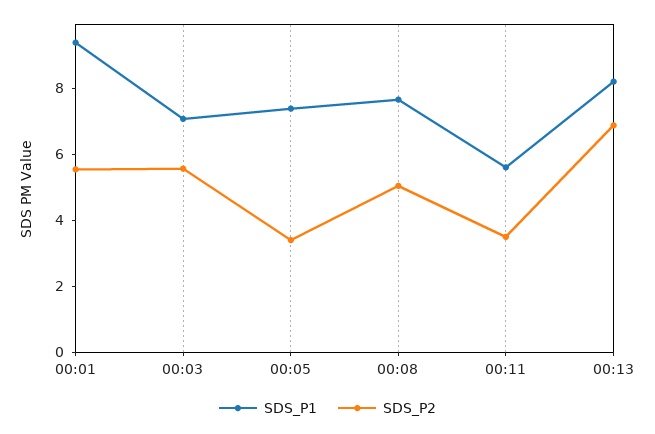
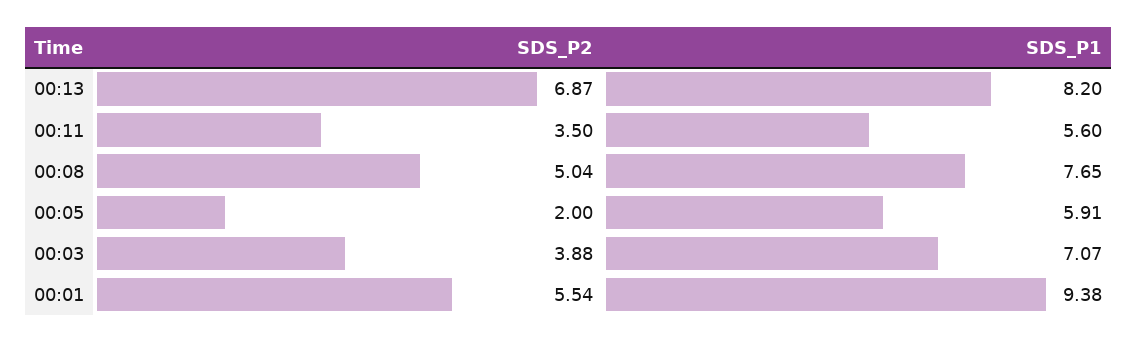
  {
    "SDS_P1": {
      "00:01": 9.38,
      "00:03": 7.07,
-     "00:05": 7.5,
+     "00:05": 5.91,
      "00:08": 7.65,
      "00:11": 5.6,
      "00:13": 8.2
    },
    "SDS_P2": {
      "00:01": 5.54,
-     "00:03": 5.5,
+     "00:03": 3.88,
-     "00:05": 3.5,
+     "00:05": 2,
      "00:08": 5.04,
      "00:11": 3.5,
      "00:13": 6.87
    }
  }

